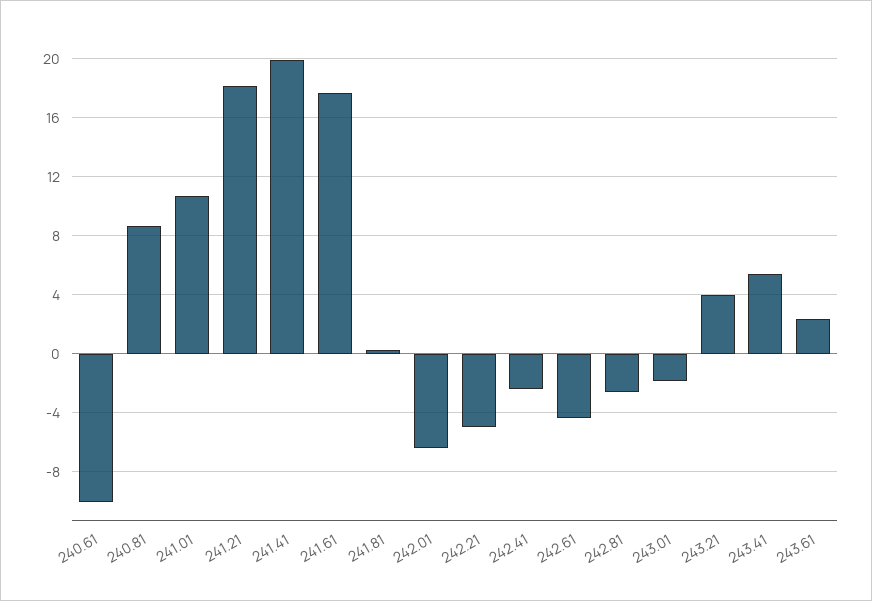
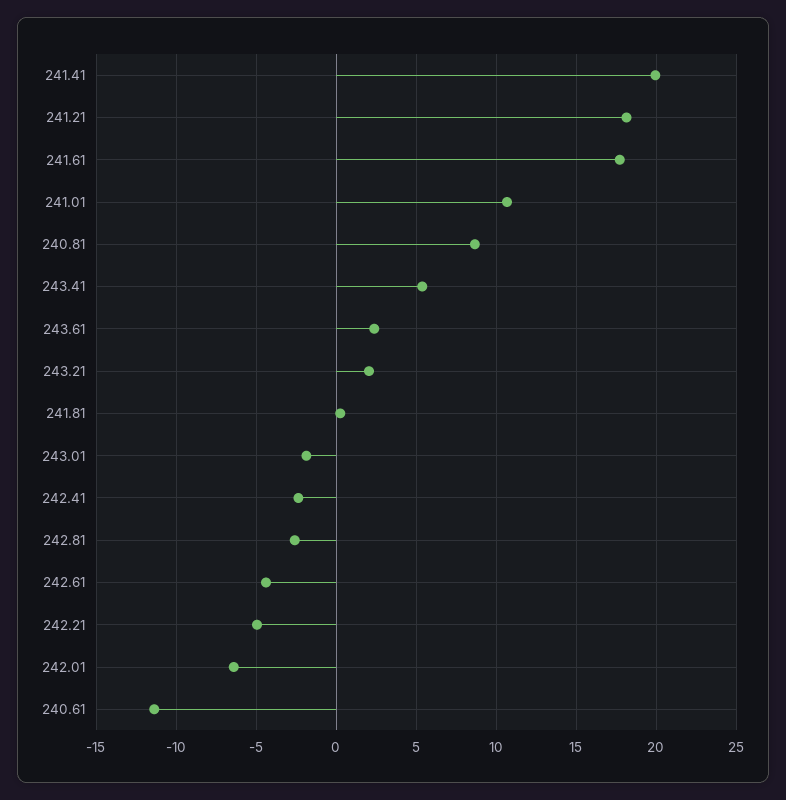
  {
-   "240.61": -10,
+   "240.61": -11.5,
    "240.81": 8.5,
    "241.01": 10.5,
    "241.21": 18,
    "241.41": 20,
    "241.61": 17.5,
    "241.81": 0.5,
    "242.01": -6.5,
    "242.21": -5,
    "242.41": -2.5,
    "242.61": -4.5,
    "242.81": -2.5,
    "243.01": -2,
-   "243.21": 4,
+   "243.21": 2,
    "243.41": 5.5,
    "243.61": 2.5
  }

